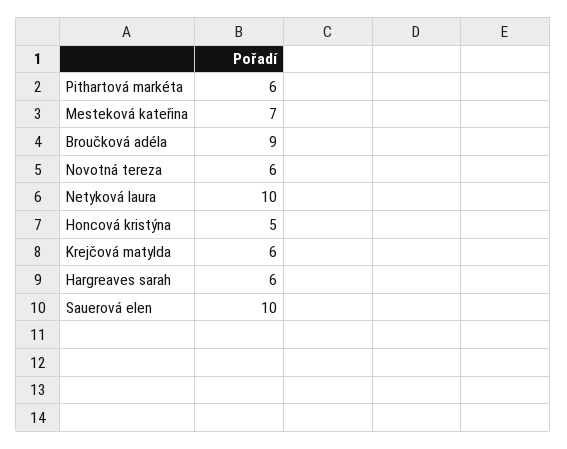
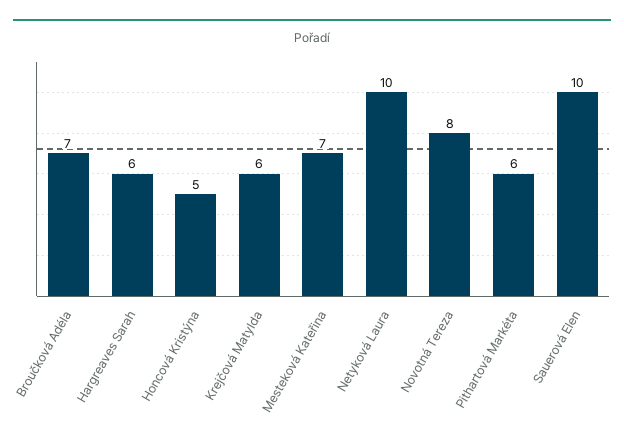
  {
    "Pithartová markéta": 6,
    "Mesteková kateřina": 7,
-   "Broučková adéla": 9,
+   "Broučková adéla": 7,
-   "Novotná tereza": 6,
+   "Novotná tereza": 8,
    "Netyková laura": 10,
    "Honcová kristýna": 5,
    "Krejčová matylda": 6,
    "Hargreaves sarah": 6,
    "Sauerová elen": 10
  }

